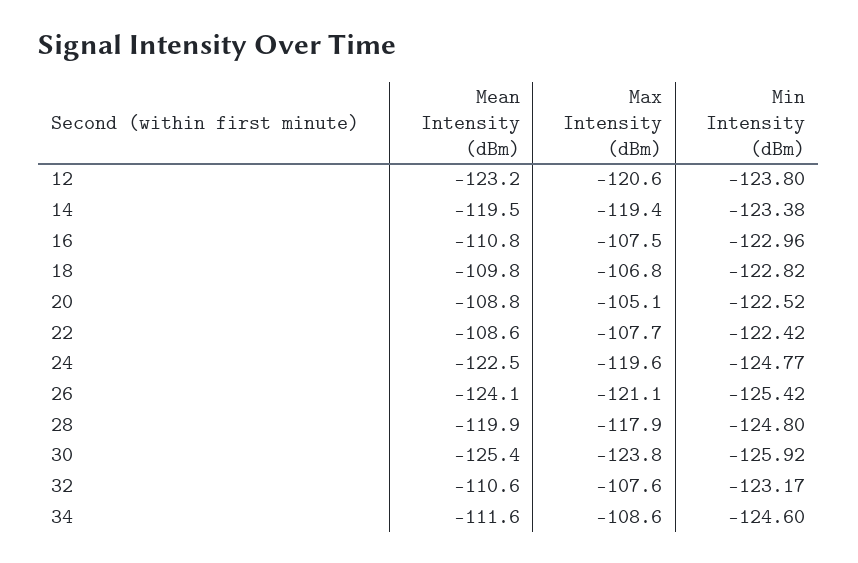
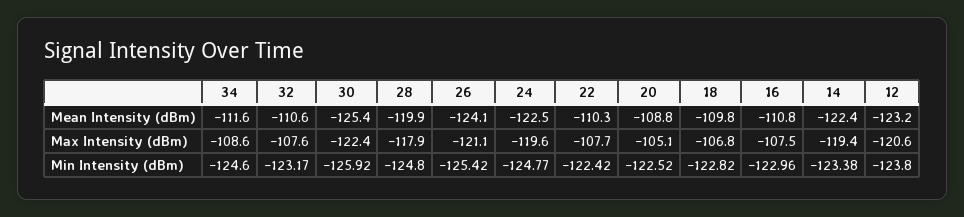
  {
    "Mean Intensity (dBm)": {
      "12": -123.2,
-     "14": -119.5,
+     "14": -122.4,
      "16": -110.8,
      "18": -109.8,
      "20": -108.8,
-     "22": -108.6,
+     "22": -110.3,
      "24": -122.5,
      "26": -124.1,
      "28": -119.9,
      "30": -125.4,
      "32": -110.6,
      "34": -111.6
    },
    "Max Intensity (dBm)": {
      "12": -120.6,
      "14": -119.4,
      "16": -107.5,
      "18": -106.8,
      "20": -105.1,
      "22": -107.7,
      "24": -119.6,
      "26": -121.1,
      "28": -117.9,
-     "30": -123.8,
+     "30": -122.4,
      "32": -107.6,
      "34": -108.6
    },
    "Min Intensity (dBm)": {
      "12": -123.8,
      "14": -123.38,
      "16": -122.96,
      "18": -122.82,
      "20": -122.52,
      "22": -122.42,
      "24": -124.77,
      "26": -125.42,
      "28": -124.8,
      "30": -125.92,
      "32": -123.17,
      "34": -124.6
    }
  }

